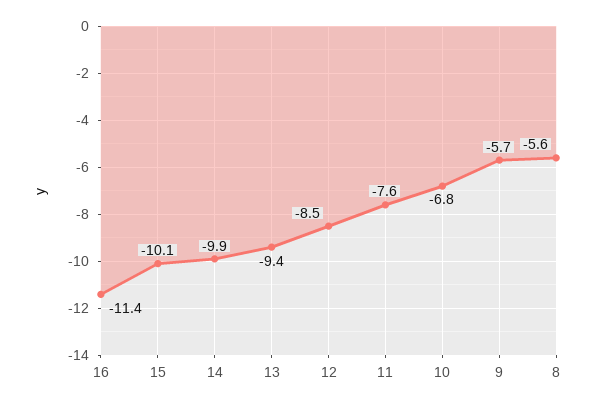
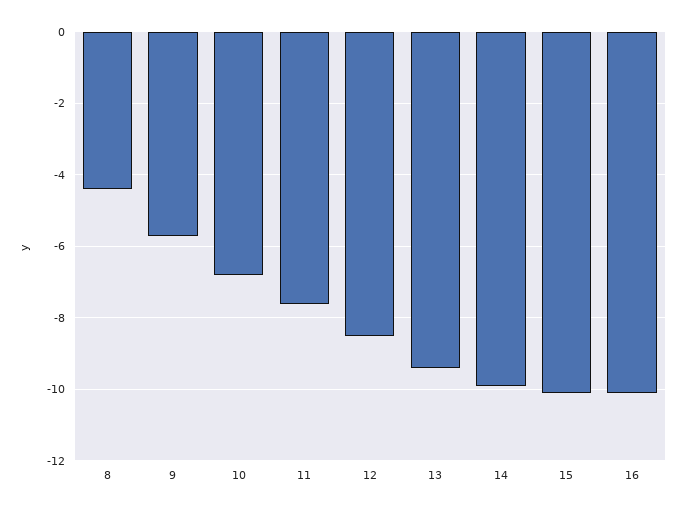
  {
-   "16": -11.4,
+   "16": -10,
    "15": -10.1,
    "14": -9.9,
    "13": -9.4,
    "12": -8.5,
    "11": -7.6,
    "10": -6.8,
    "9": -5.7,
-   "8": -5.6
+   "8": -4.5
  }

